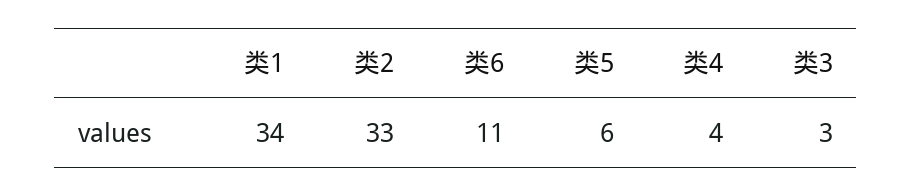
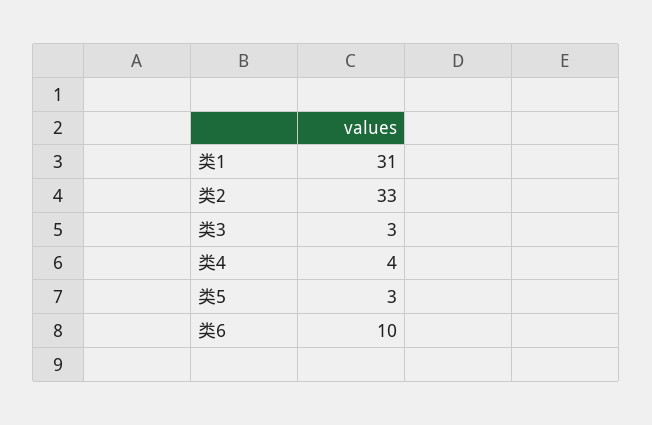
  {
-   "类1": 34,
+   "类1": 31,
    "类2": 33,
-   "类6": 11,
+   "类6": 10,
-   "类5": 6,
+   "类5": 3,
    "类4": 4,
    "类3": 3
  }

